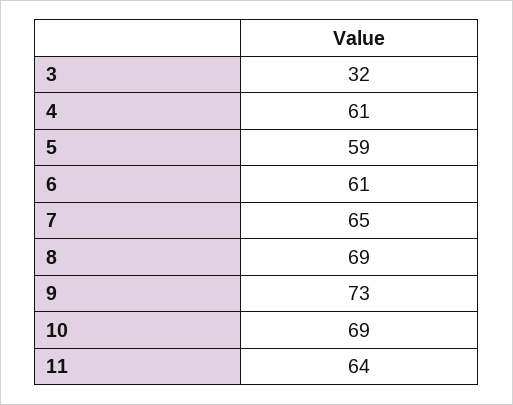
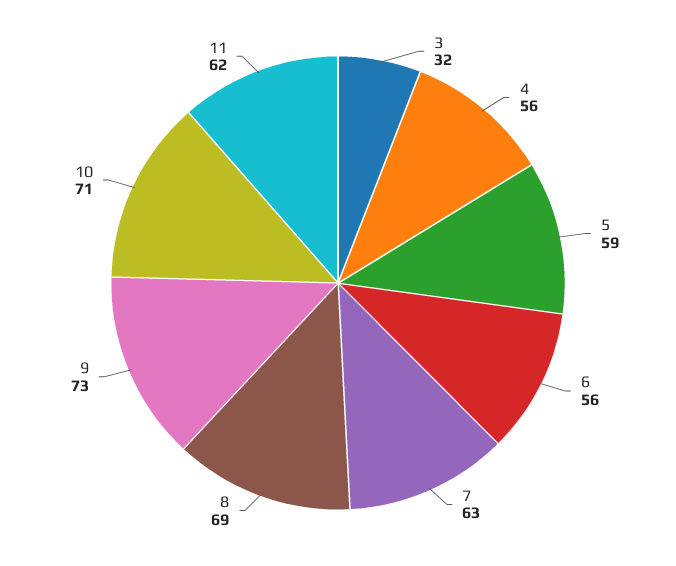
  {
    "3": 32,
-   "4": 61,
+   "4": 56,
    "5": 59,
-   "6": 61,
+   "6": 56,
-   "7": 65,
+   "7": 63,
    "8": 69,
    "9": 73,
-   "10": 69,
+   "10": 71,
-   "11": 64
+   "11": 62
  }

